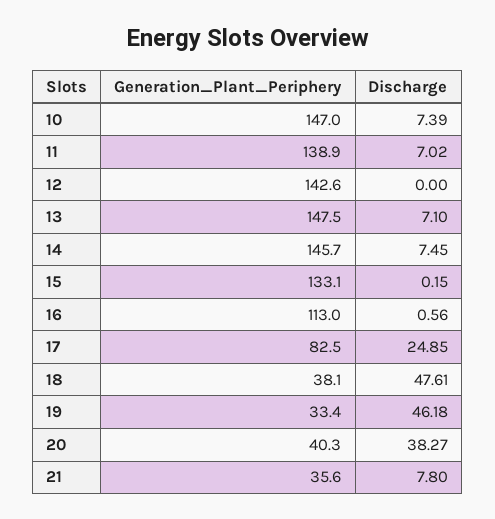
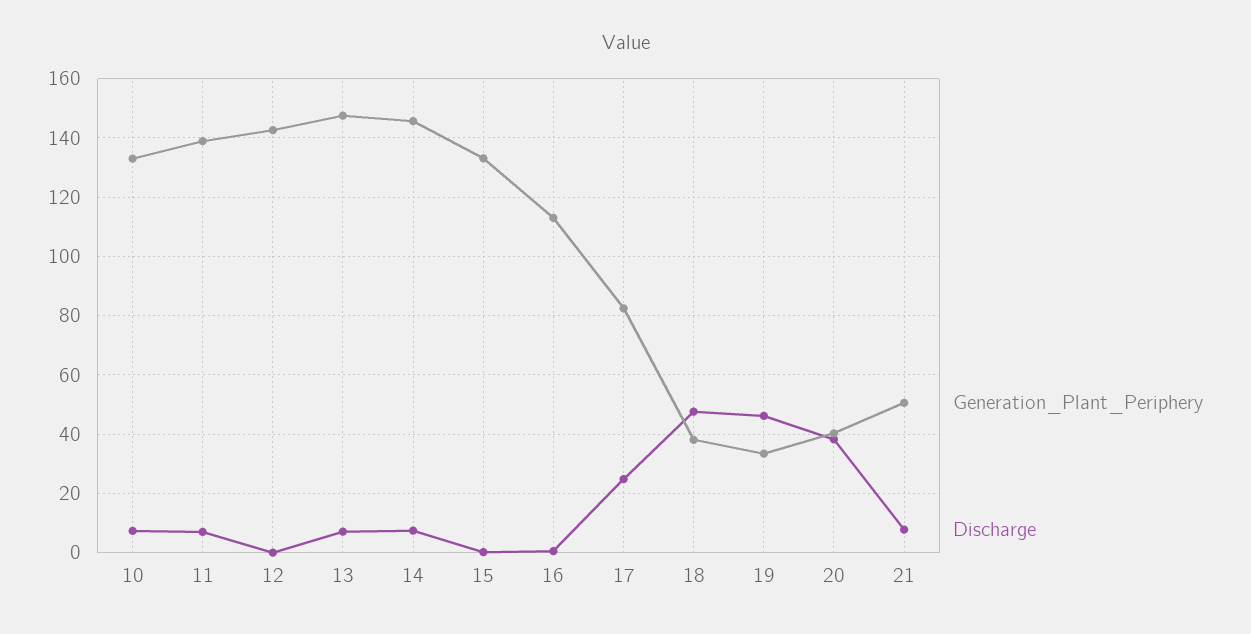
  {
    "Generation_Plant_Periphery": {
-     "10": 147,
+     "10": 132.5,
      "11": 138.9,
      "12": 142.6,
      "13": 147.5,
      "14": 145.7,
      "15": 133.1,
      "16": 113,
      "17": 82.5,
      "18": 38.1,
      "19": 33.4,
      "20": 40.3,
-     "21": 35.6
+     "21": 50
    },
    "Discharge": {
      "10": 7.39,
      "11": 7.02,
      "12": 0,
      "13": 7.1,
      "14": 7.45,
      "15": 0.15,
      "16": 0.56,
      "17": 24.85,
      "18": 47.61,
      "19": 46.18,
      "20": 38.27,
      "21": 7.8
    }
  }

